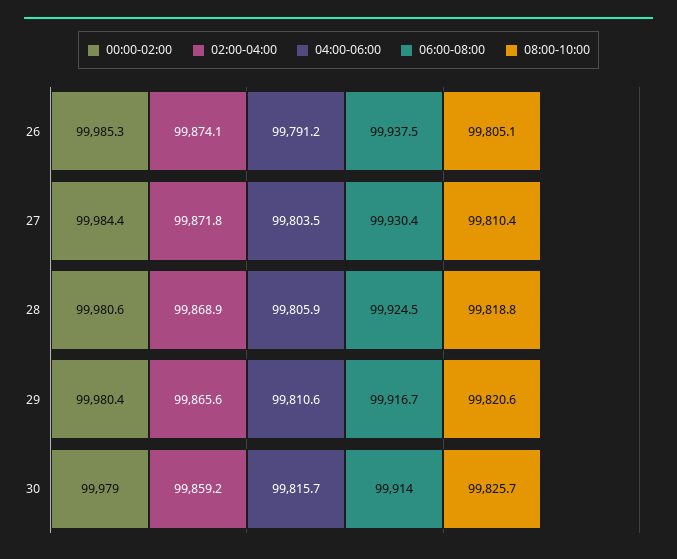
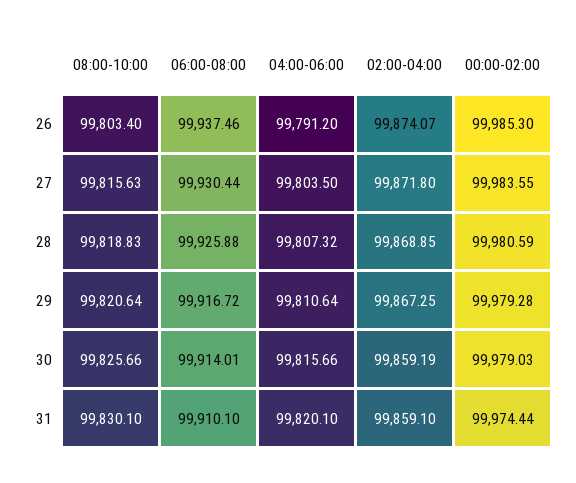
  {
    "00:00-02:00": {
      "26": 99985.3,
-     "27": 99984.4,
+     "27": 99983.55,
      "28": 99980.59,
-     "29": 99980.4,
+     "29": 99979.28,
-     "30": 99979.03
+     "30": 99979.03,
+     "31": 99974.44
    },
    "02:00-04:00": {
      "26": 99874.07,
      "27": 99871.8,
      "28": 99868.85,
-     "29": 99865.6,
+     "29": 99867.25,
-     "30": 99859.19
+     "30": 99859.19,
+     "31": 99859.1
    },
    "04:00-06:00": {
      "26": 99791.2,
      "27": 99803.5,
-     "28": 99805.9,
+     "28": 99807.32,
      "29": 99810.64,
-     "30": 99815.66
+     "30": 99815.66,
+     "31": 99820.1
    },
    "06:00-08:00": {
      "26": 99937.46,
      "27": 99930.44,
-     "28": 99924.5,
+     "28": 99925.88,
      "29": 99916.72,
-     "30": 99914.01
+     "30": 99914.01,
+     "31": 99910.1
    },
    "08:00-10:00": {
-     "26": 99805.1,
+     "26": 99803.4,
-     "27": 99810.4,
+     "27": 99815.63,
      "28": 99818.83,
      "29": 99820.64,
-     "30": 99825.66
+     "30": 99825.66,
+     "31": 99830.1
    }
  }

